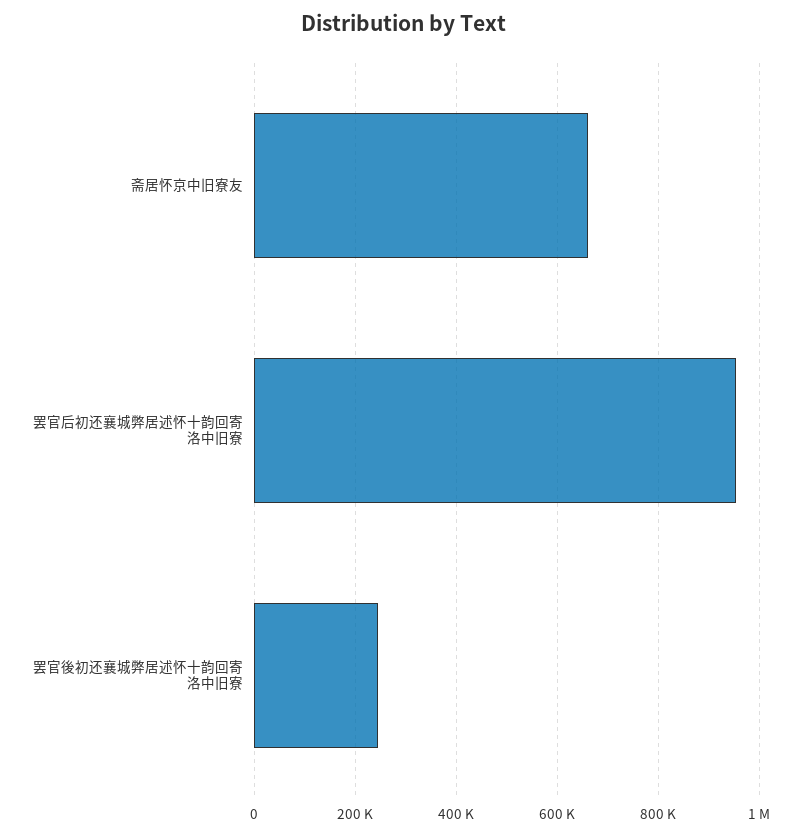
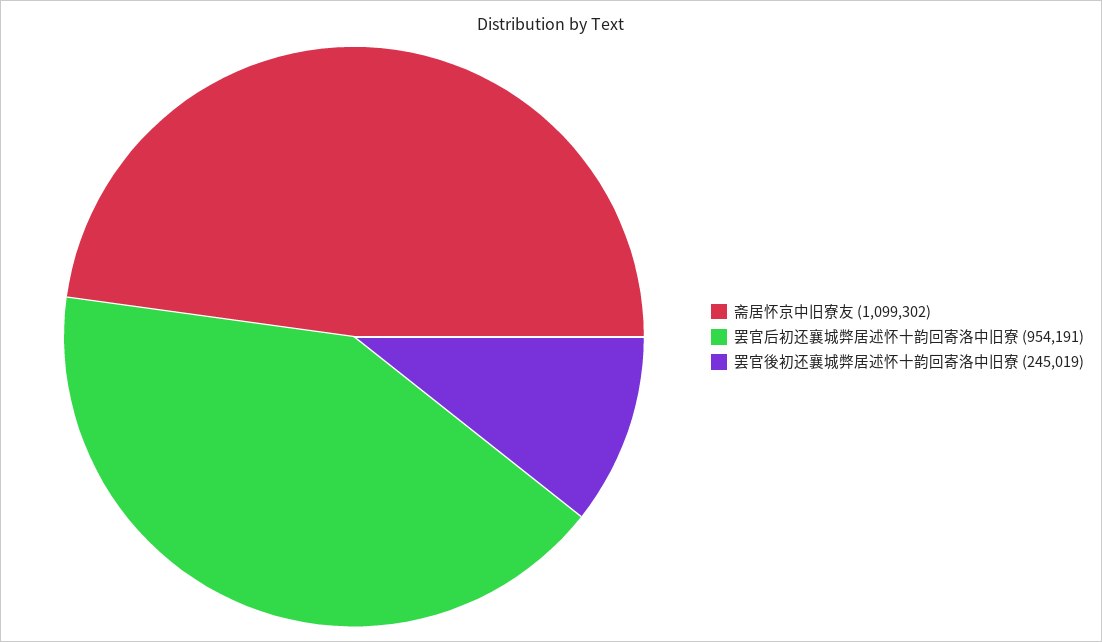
  {
-   "斋居怀京中旧寮友": 660000,
+   "斋居怀京中旧寮友": 1099302,
    "罢官后初还襄城弊居述怀十韵回寄洛中旧寮": 954191,
    "罢官後初还襄城弊居述怀十韵回寄洛中旧寮": 245019
  }

